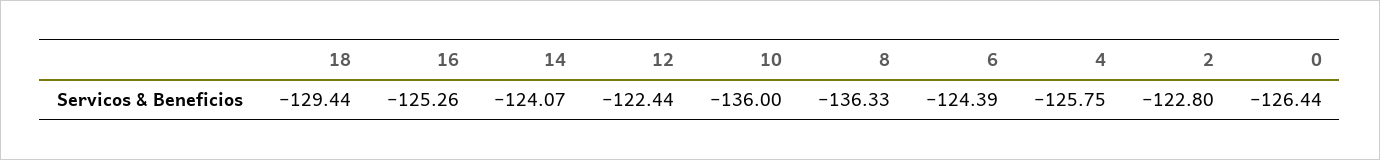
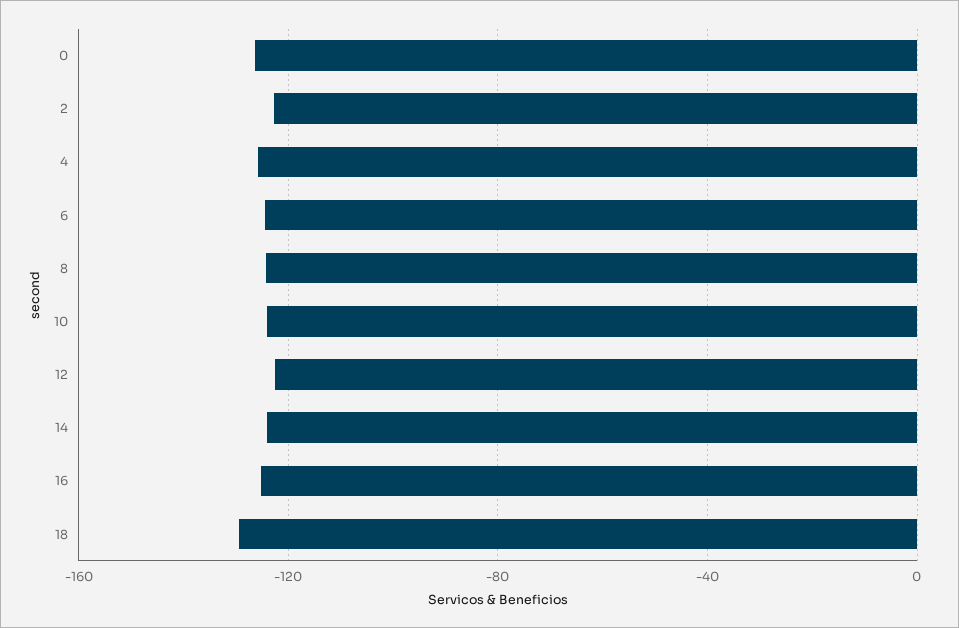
  {
    "18": -129.44,
    "16": -125.26,
    "14": -124.07,
    "12": -122.44,
-   "10": -136,
+   "10": -125,
-   "8": -136.33,
+   "8": -125,
    "6": -124.39,
    "4": -125.75,
    "2": -122.8,
    "0": -126.44
  }

